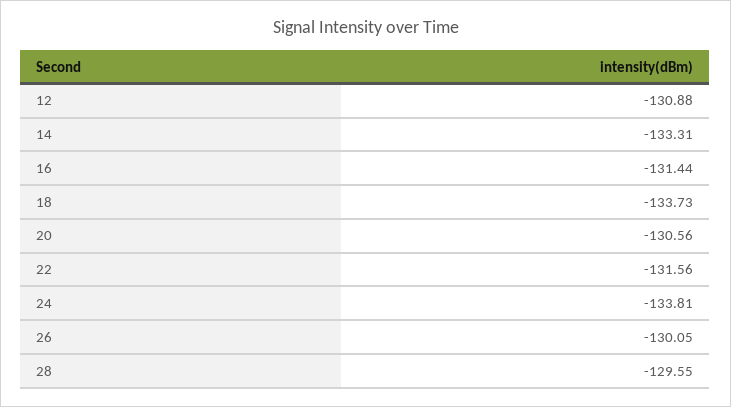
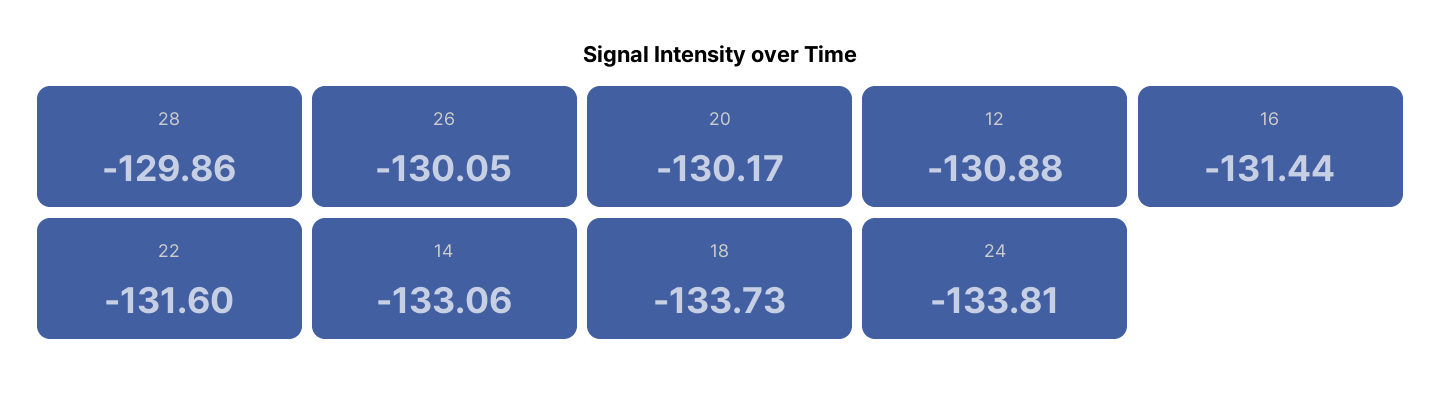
  {
    "12": -130.88,
-   "14": -133.31,
+   "14": -133.06,
    "16": -131.44,
    "18": -133.73,
-   "20": -130.56,
+   "20": -130.17,
-   "22": -131.56,
+   "22": -131.6,
    "24": -133.81,
    "26": -130.05,
-   "28": -129.55
+   "28": -129.86
  }

